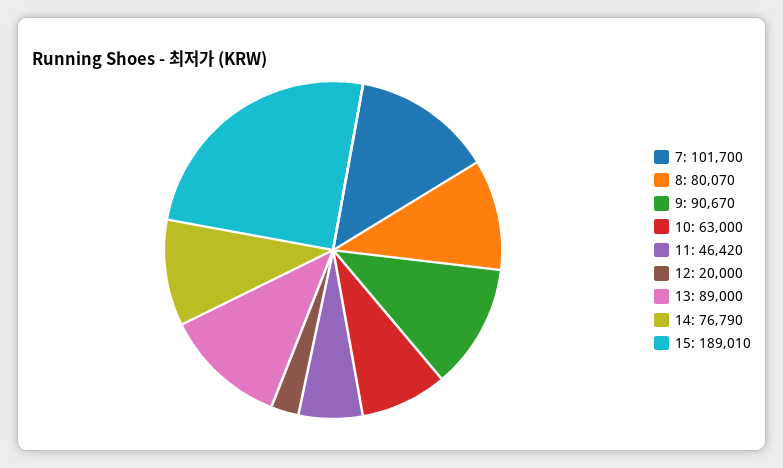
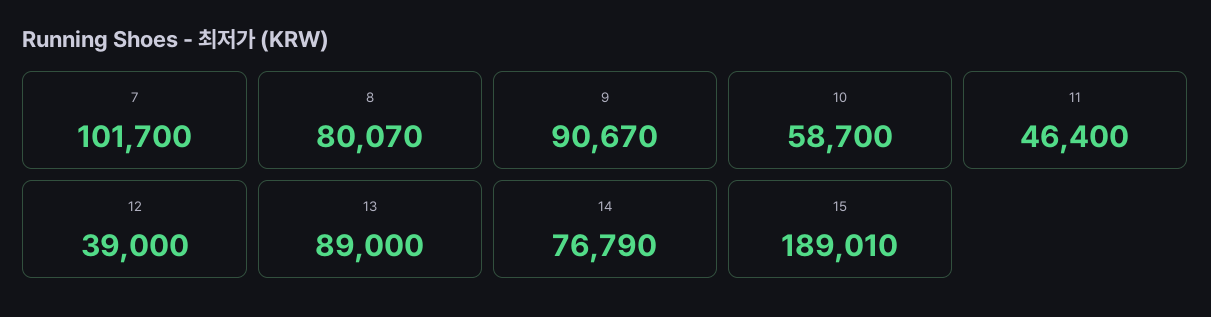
  {
    "7": 101700,
    "8": 80070,
    "9": 90670,
-   "10": 63000,
+   "10": 58700,
-   "11": 46420,
+   "11": 46400,
-   "12": 20000,
+   "12": 39000,
    "13": 89000,
    "14": 76790,
    "15": 189010
  }

